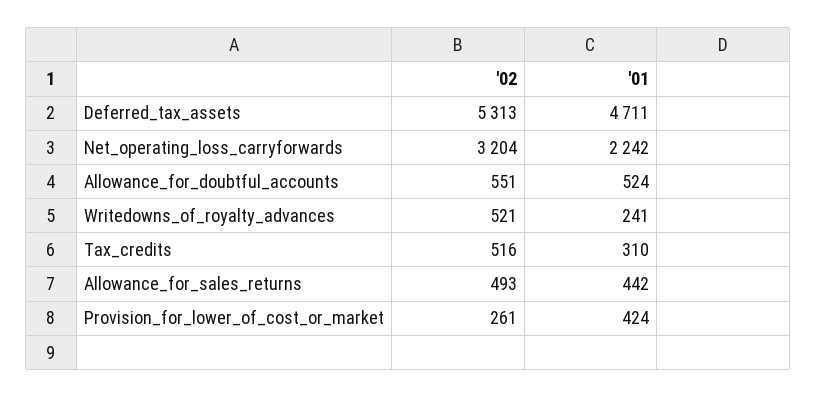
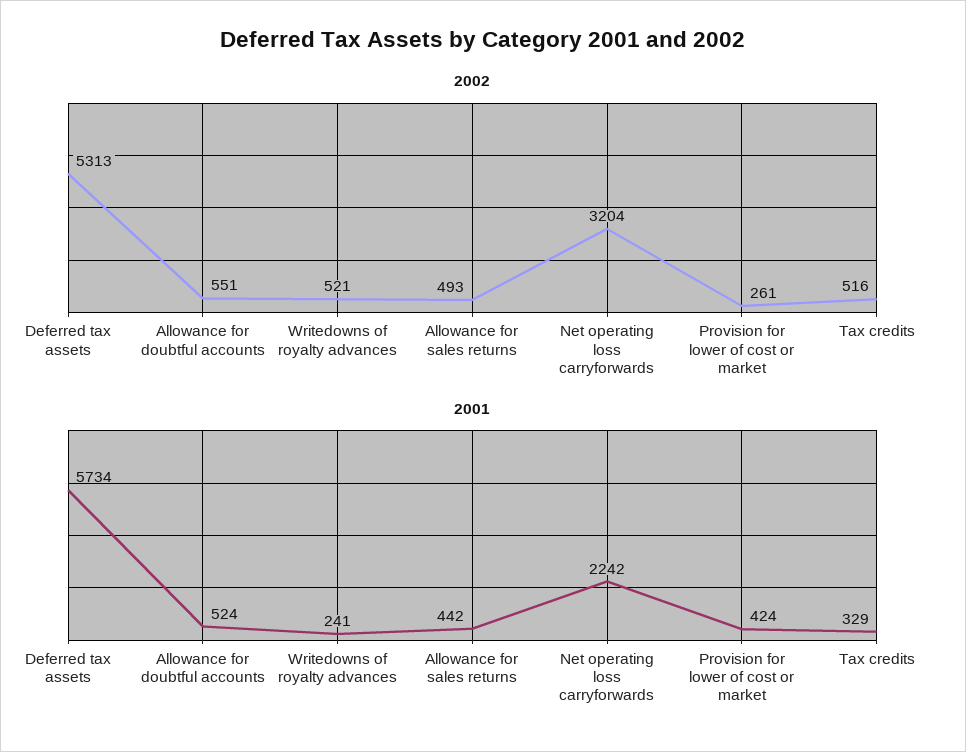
  {
    "'02": {
      "Deferred_tax_assets": 5313,
      "Net_operating_loss_carryforwards": 3204,
      "Allowance_for_doubtful_accounts": 551,
      "Writedowns_of_royalty_advances": 521,
      "Tax_credits": 516,
      "Allowance_for_sales_returns": 493,
      "Provision_for_lower_of_cost_or_market": 261
    },
    "'01": {
-     "Deferred_tax_assets": 4711,
+     "Deferred_tax_assets": 5734,
      "Net_operating_loss_carryforwards": 2242,
      "Allowance_for_doubtful_accounts": 524,
      "Writedowns_of_royalty_advances": 241,
-     "Tax_credits": 310,
+     "Tax_credits": 329,
      "Allowance_for_sales_returns": 442,
      "Provision_for_lower_of_cost_or_market": 424
    }
  }

